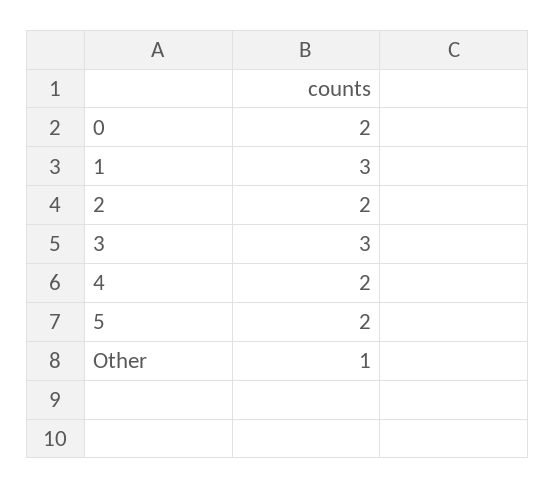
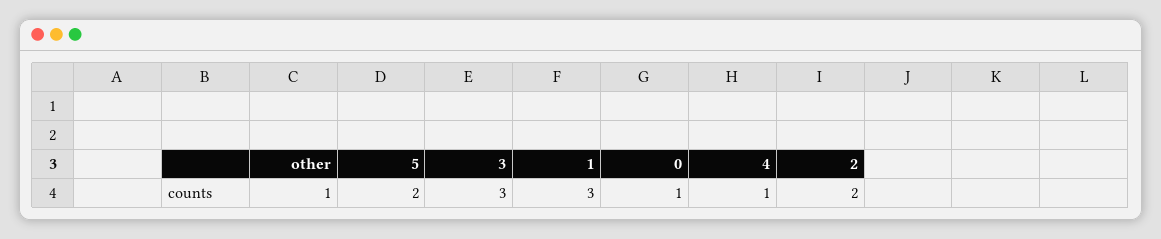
  {
-   "0": 2,
+   "0": 1,
    "1": 3,
    "2": 2,
    "3": 3,
-   "4": 2,
+   "4": 1,
    "5": 2,
    "Other": 1
  }

